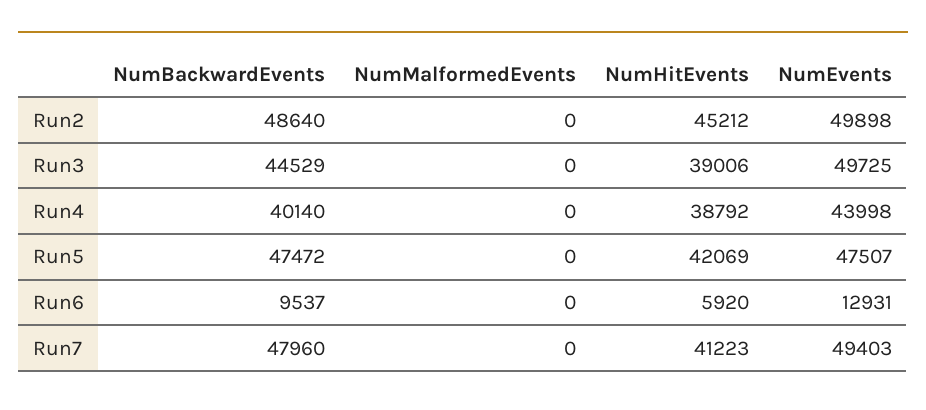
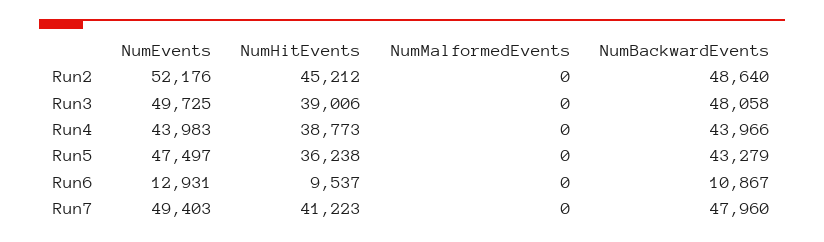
  {
    "NumBackwardEvents": {
      "Run2": 48640,
-     "Run3": 44529,
+     "Run3": 48058,
-     "Run4": 40140,
+     "Run4": 43966,
-     "Run5": 47472,
+     "Run5": 43279,
-     "Run6": 9537,
+     "Run6": 10867,
      "Run7": 47960
    },
    "NumMalformedEvents": {
      "Run2": 0,
      "Run3": 0,
      "Run4": 0,
      "Run5": 0,
      "Run6": 0,
      "Run7": 0
    },
    "NumHitEvents": {
      "Run2": 45212,
      "Run3": 39006,
-     "Run4": 38792,
+     "Run4": 38773,
-     "Run5": 42069,
+     "Run5": 36238,
-     "Run6": 5920,
+     "Run6": 9537,
      "Run7": 41223
    },
    "NumEvents": {
-     "Run2": 49898,
+     "Run2": 52176,
      "Run3": 49725,
-     "Run4": 43998,
+     "Run4": 43983,
-     "Run5": 47507,
+     "Run5": 47497,
      "Run6": 12931,
      "Run7": 49403
    }
  }

